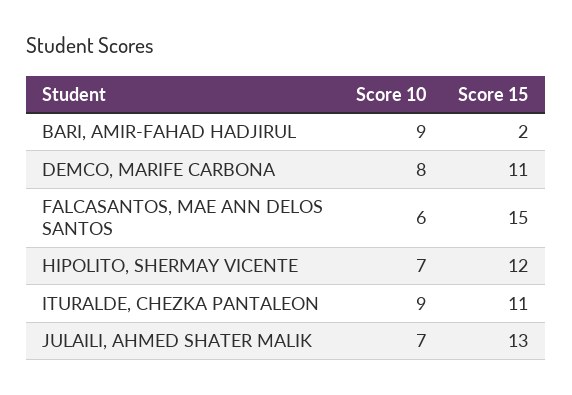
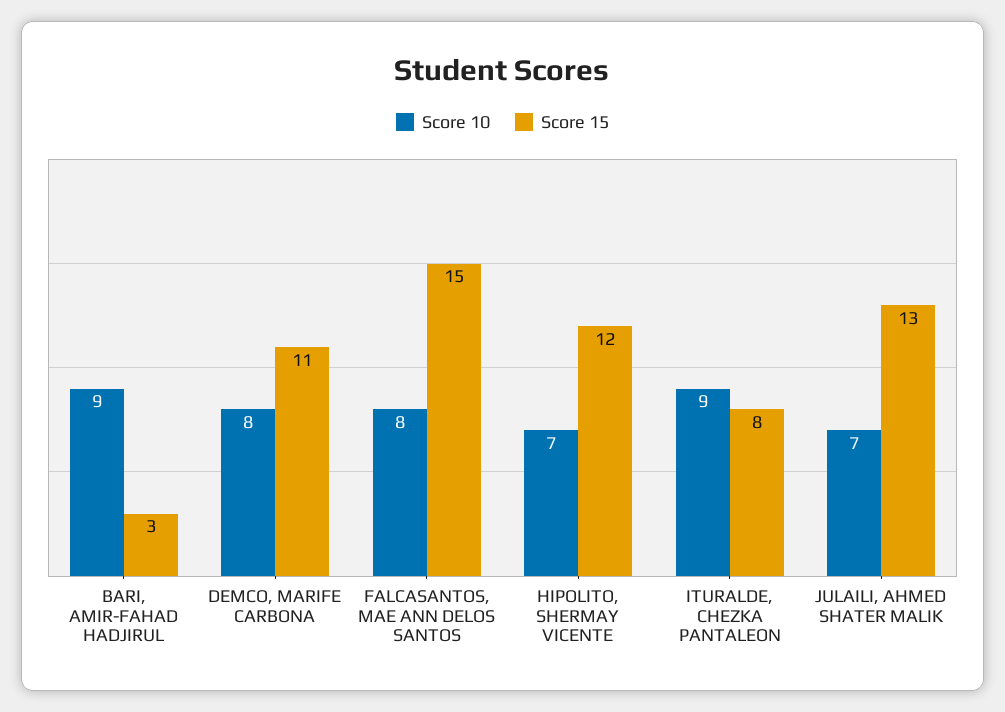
  {
    "Score 10": {
      "BARI, AMIR-FAHAD HADJIRUL": 9,
      "DEMCO, MARIFE CARBONA": 8,
-     "FALCASANTOS, MAE ANN DELOS SANTOS": 6,
+     "FALCASANTOS, MAE ANN DELOS SANTOS": 8,
      "HIPOLITO, SHERMAY VICENTE": 7,
      "ITURALDE, CHEZKA PANTALEON": 9,
      "JULAILI, AHMED SHATER MALIK": 7
    },
    "Score 15": {
-     "BARI, AMIR-FAHAD HADJIRUL": 2,
+     "BARI, AMIR-FAHAD HADJIRUL": 3,
      "DEMCO, MARIFE CARBONA": 11,
      "FALCASANTOS, MAE ANN DELOS SANTOS": 15,
      "HIPOLITO, SHERMAY VICENTE": 12,
-     "ITURALDE, CHEZKA PANTALEON": 11,
+     "ITURALDE, CHEZKA PANTALEON": 8,
      "JULAILI, AHMED SHATER MALIK": 13
    }
  }

